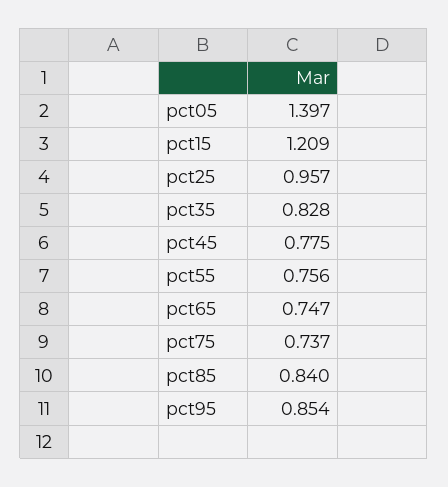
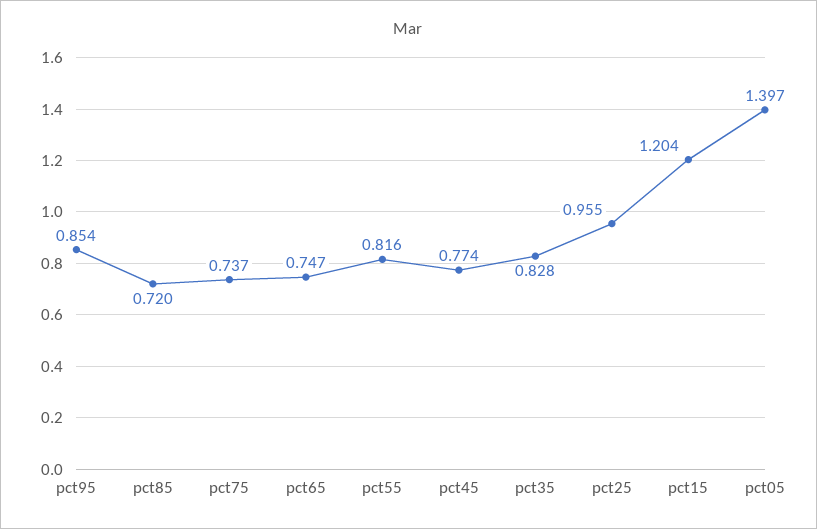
  {
    "pct05": 1.397,
-   "pct15": 1.209,
+   "pct15": 1.204,
-   "pct25": 0.957,
+   "pct25": 0.955,
    "pct35": 0.828,
-   "pct45": 0.775,
+   "pct45": 0.774,
-   "pct55": 0.756,
+   "pct55": 0.816,
    "pct65": 0.747,
    "pct75": 0.737,
-   "pct85": 0.84,
+   "pct85": 0.72,
    "pct95": 0.854
  }

